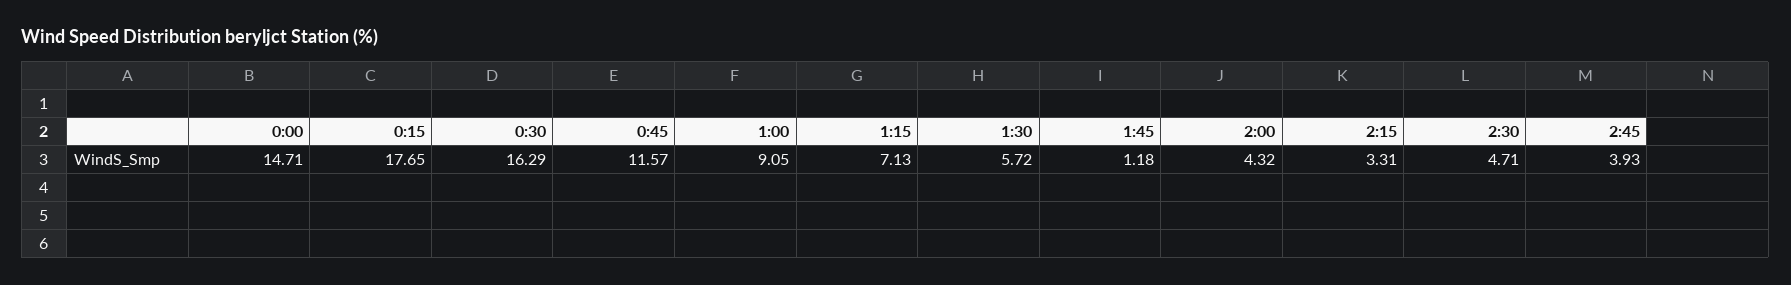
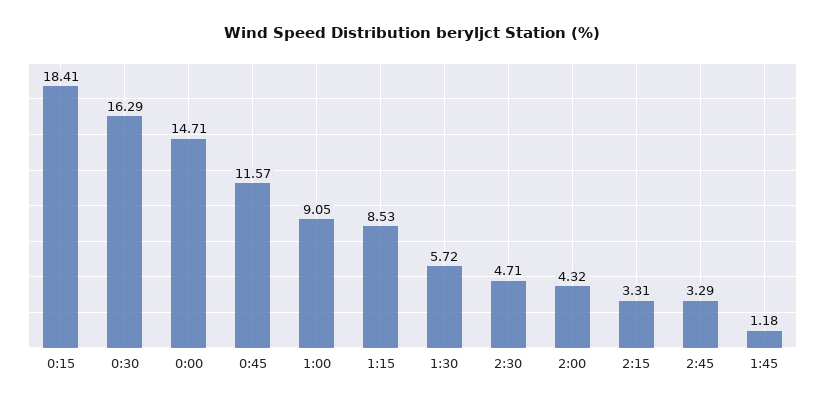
  {
    "0:00": 14.71,
-   "0:15": 17.65,
+   "0:15": 18.41,
    "0:30": 16.29,
    "0:45": 11.57,
    "1:00": 9.05,
-   "1:15": 7.13,
+   "1:15": 8.53,
    "1:30": 5.72,
    "1:45": 1.18,
    "2:00": 4.32,
    "2:15": 3.31,
    "2:30": 4.71,
-   "2:45": 3.93
+   "2:45": 3.29
  }

